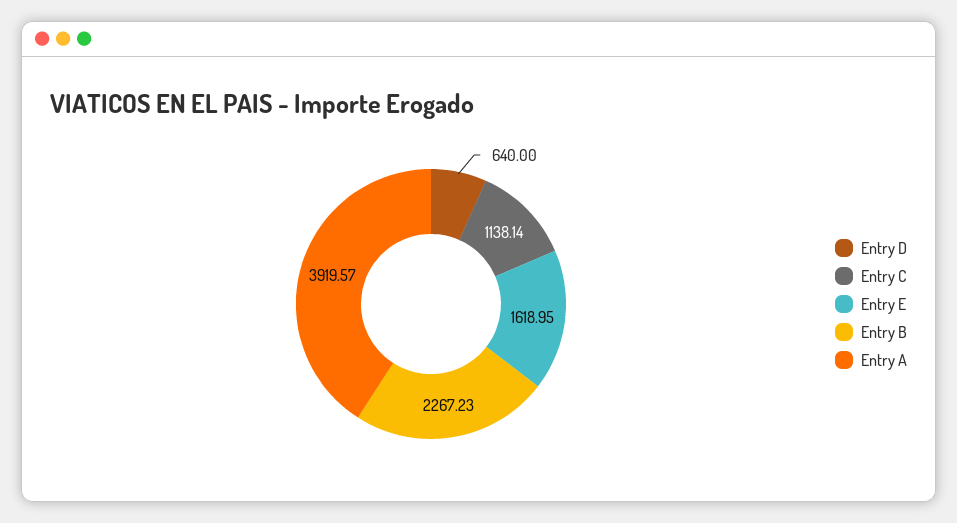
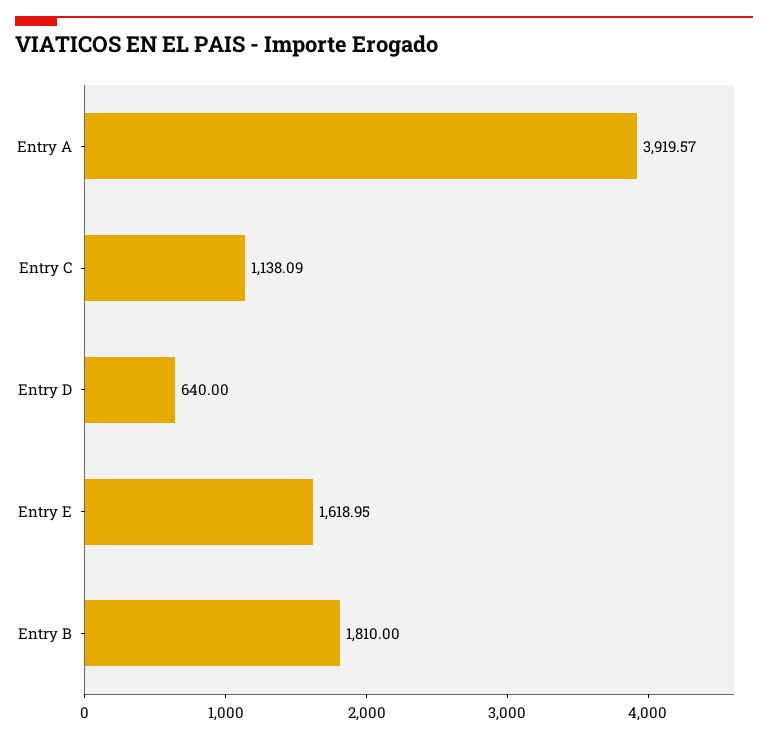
  {
    "Entry D": 640,
-   "Entry C": 1138.14,
+   "Entry C": 1138.09,
    "Entry E": 1618.95,
-   "Entry B": 2267.23,
+   "Entry B": 1810,
    "Entry A": 3919.57
  }

